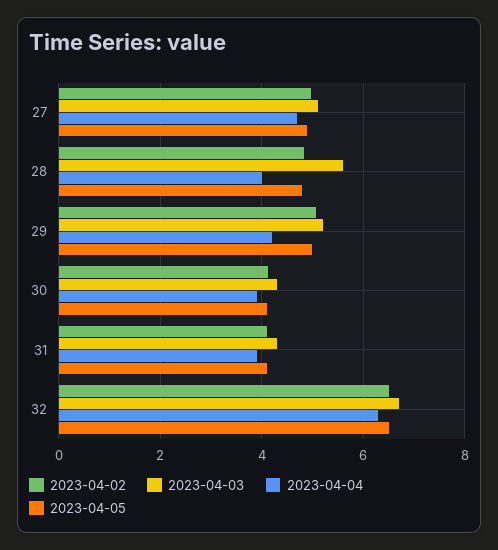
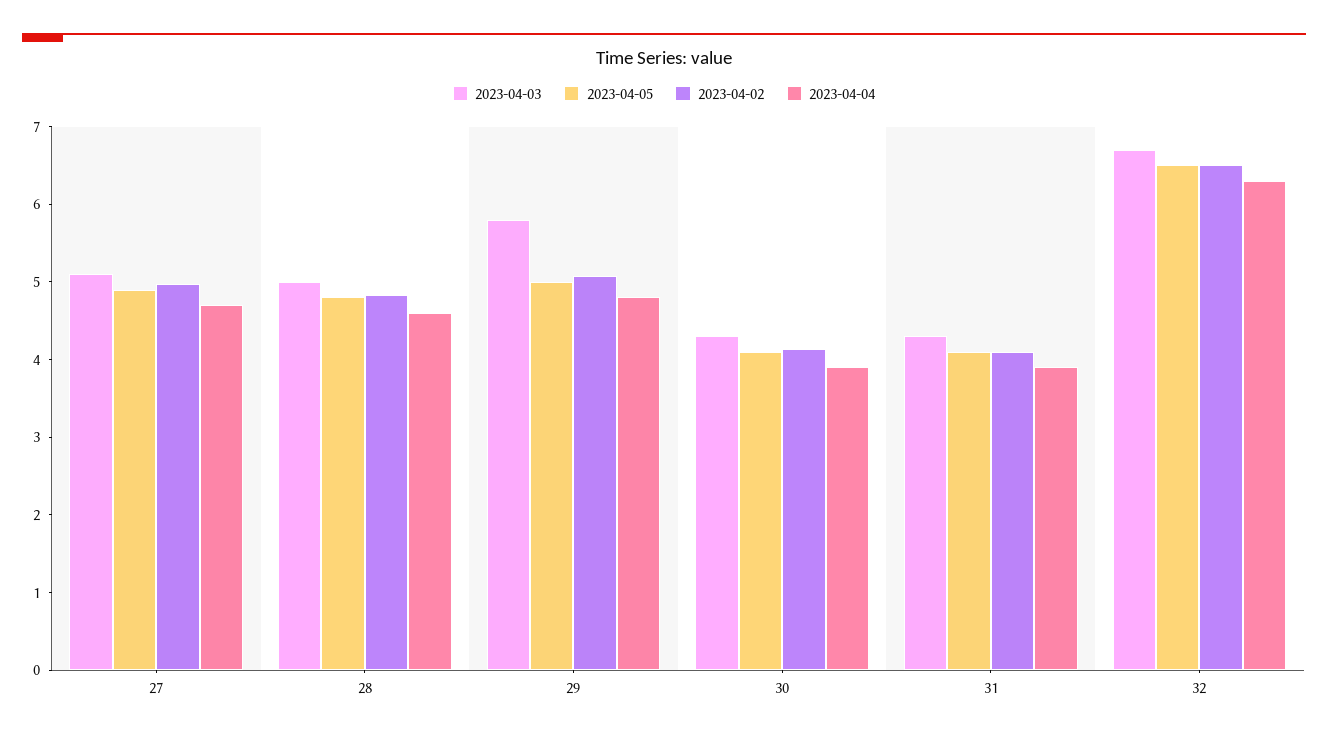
  {
    "2023-04-02": {
      "27": 5,
      "28": 4.8,
      "29": 5,
      "30": 4.2,
      "31": 4.2,
      "32": 6.6
    },
    "2023-04-03": {
      "27": 5.2,
-     "28": 5.6,
+     "28": 5,
-     "29": 5.2,
+     "29": 5.8,
      "30": 4.4,
      "31": 4.4,
      "32": 6.8
    },
    "2023-04-04": {
      "27": 4.8,
-     "28": 4,
+     "28": 4.6,
-     "29": 4.2,
+     "29": 4.8,
      "30": 4,
      "31": 4,
      "32": 6.4
    },
    "2023-04-05": {
      "27": 5,
      "28": 4.8,
      "29": 5,
      "30": 4.2,
      "31": 4.2,
      "32": 6.6
    }
  }

